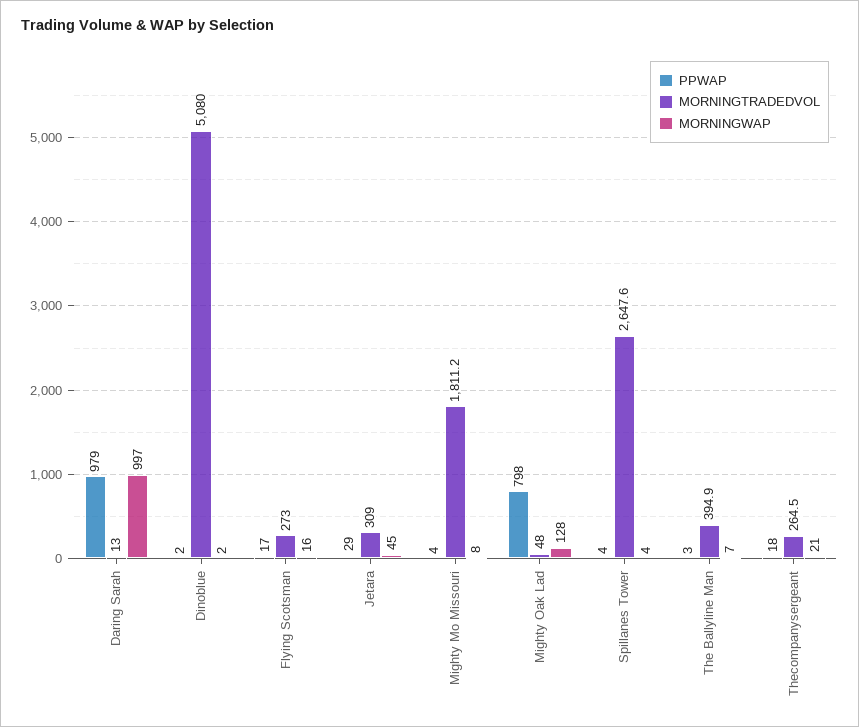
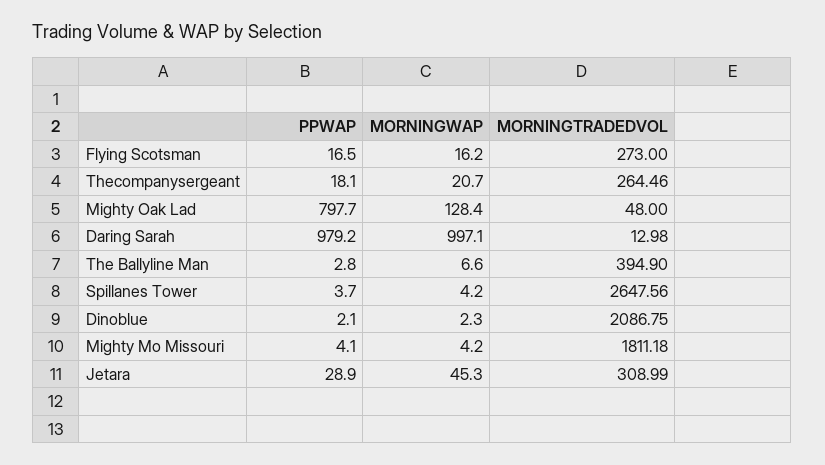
  {
    "PPWAP": {
      "Daring Sarah": 979.2,
      "Dinoblue": 2.1,
      "Flying Scotsman": 16.5,
      "Jetara": 28.9,
      "Mighty Mo Missouri": 4.1,
      "Mighty Oak Lad": 797.7,
      "Spillanes Tower": 3.7,
      "The Ballyline Man": 2.8,
      "Thecompanysergeant": 18.1
    },
    "MORNINGTRADEDVOL": {
      "Daring Sarah": 12.98,
-     "Dinoblue": 5080,
+     "Dinoblue": 2086.75,
      "Flying Scotsman": 273,
      "Jetara": 308.99,
      "Mighty Mo Missouri": 1811.18,
      "Mighty Oak Lad": 48,
      "Spillanes Tower": 2647.56,
      "The Ballyline Man": 394.9,
      "Thecompanysergeant": 264.46
    },
    "MORNINGWAP": {
      "Daring Sarah": 997.1,
      "Dinoblue": 2.3,
      "Flying Scotsman": 16.2,
      "Jetara": 45.3,
-     "Mighty Mo Missouri": 8,
+     "Mighty Mo Missouri": 4.2,
      "Mighty Oak Lad": 128.4,
      "Spillanes Tower": 4.2,
      "The Ballyline Man": 6.6,
      "Thecompanysergeant": 20.7
    }
  }

